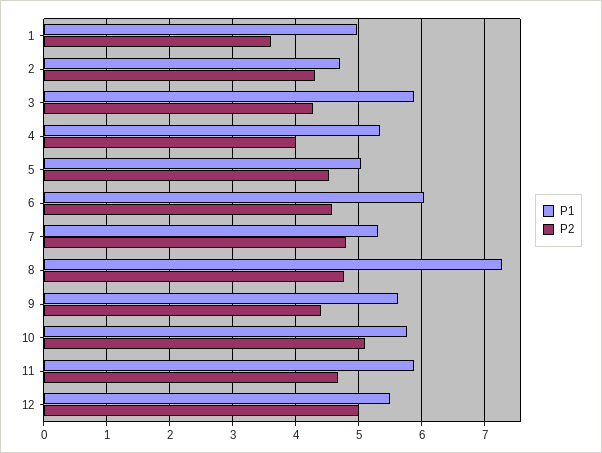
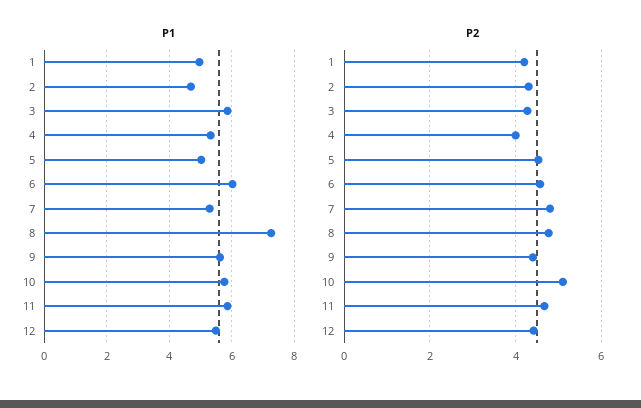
  {
    "P1": {
      "1": 5,
      "2": 4.7,
      "3": 5.9,
      "4": 5.3,
      "5": 5,
      "6": 6,
      "7": 5.3,
      "8": 7.3,
      "9": 5.6,
      "10": 5.8,
      "11": 5.9,
      "12": 5.5
    },
    "P2": {
-     "1": 3.6,
+     "1": 4.2,
      "2": 4.3,
      "3": 4.3,
      "4": 4,
      "5": 4.5,
      "6": 4.6,
      "7": 4.8,
      "8": 4.8,
      "9": 4.4,
      "10": 5.1,
      "11": 4.7,
-     "12": 5
+     "12": 4.4
    }
  }

